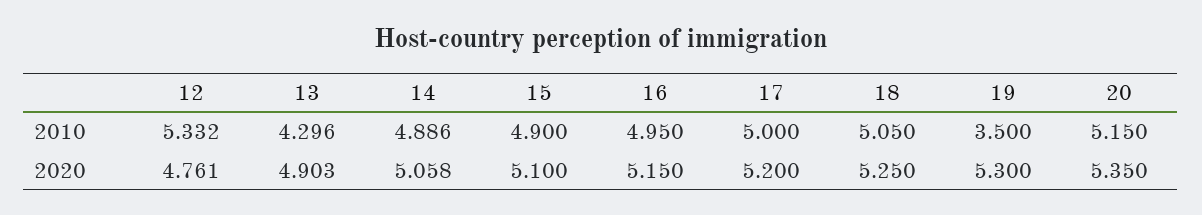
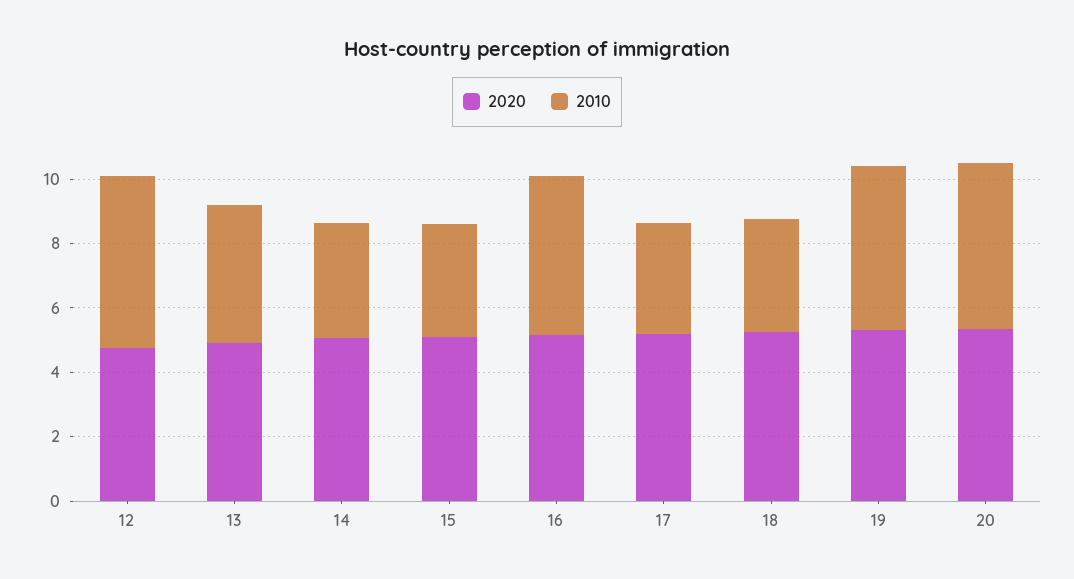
  {
    "2010": {
      "12": 5.332,
      "13": 4.296,
-     "14": 4.886,
+     "14": 3.5,
-     "15": 4.9,
+     "15": 3.5,
      "16": 4.95,
-     "17": 5,
+     "17": 3.5,
-     "18": 5.05,
+     "18": 3.5,
-     "19": 3.5,
+     "19": 5,
      "20": 5.15
    },
    "2020": {
      "12": 4.761,
      "13": 4.903,
      "14": 5.058,
      "15": 5.1,
      "16": 5.15,
      "17": 5.2,
      "18": 5.25,
      "19": 5.3,
      "20": 5.35
    }
  }

